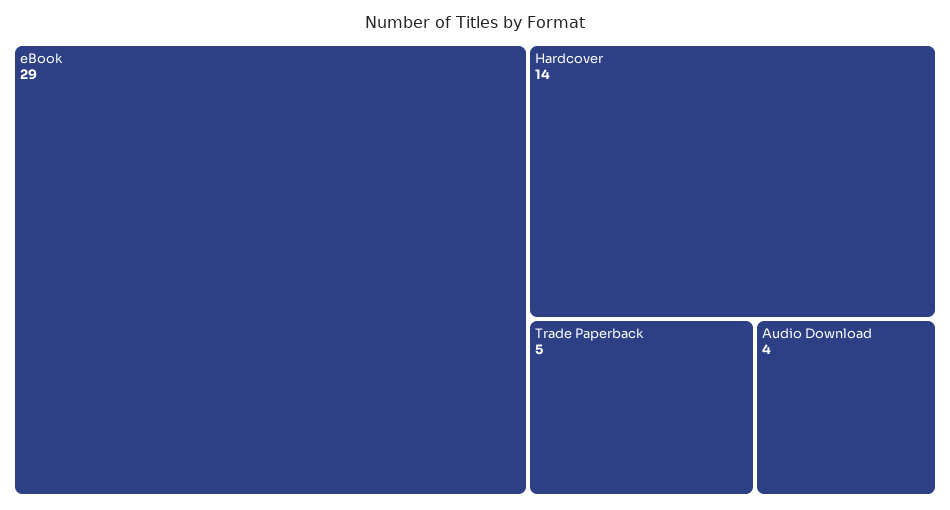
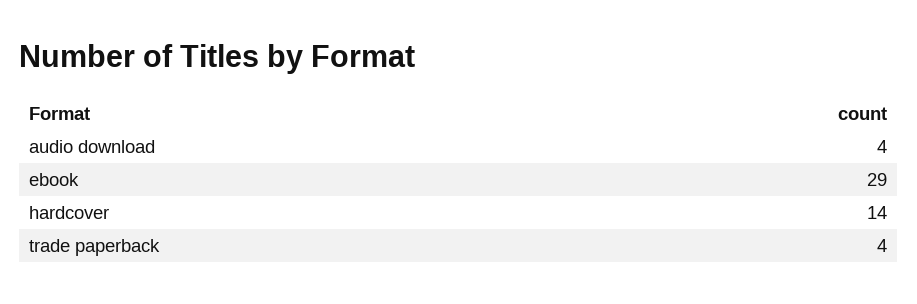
  {
    "eBook": 29,
    "Hardcover": 14,
-   "Trade Paperback": 5,
+   "Trade Paperback": 4,
    "Audio Download": 4
  }

